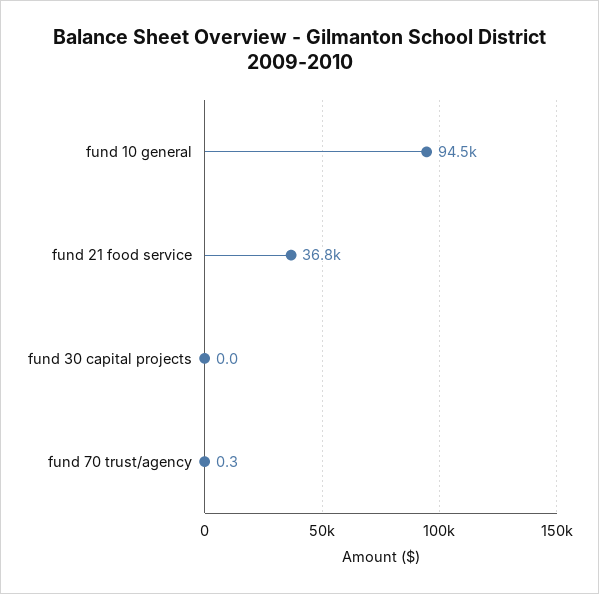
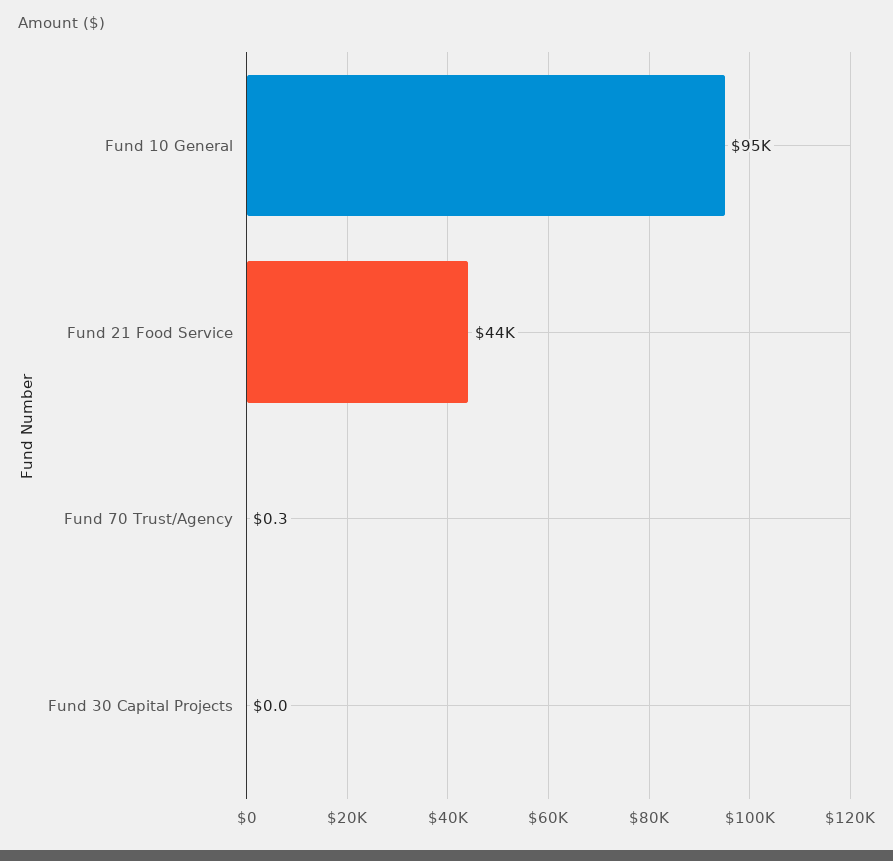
  {
    "fund 10 general": 94500,
-   "fund 21 food service": 36800,
+   "fund 21 food service": 44000,
    "fund 30 capital projects": 0,
    "fund 70 trust/agency": 0.3
  }

